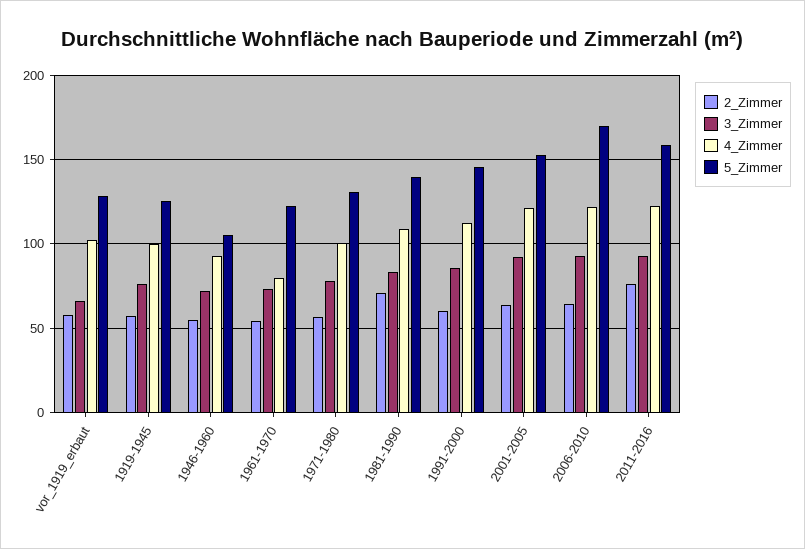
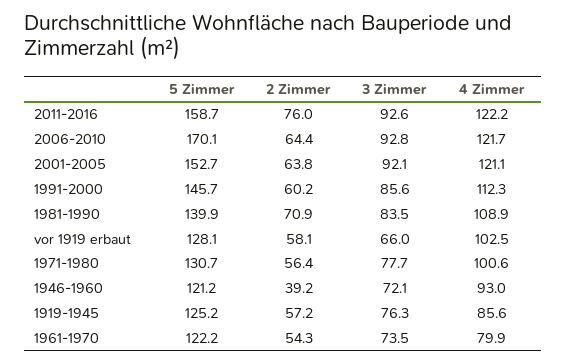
  {
    "2_Zimmer": {
      "vor_1919_erbaut": 58.1,
      "1919-1945": 57.2,
-     "1946-1960": 55,
+     "1946-1960": 39.2,
      "1961-1970": 54.3,
      "1971-1980": 56.4,
      "1981-1990": 70.9,
      "1991-2000": 60.2,
      "2001-2005": 63.8,
      "2006-2010": 64.4,
      "2011-2016": 76
    },
    "3_Zimmer": {
      "vor_1919_erbaut": 66,
      "1919-1945": 76.3,
      "1946-1960": 72.1,
      "1961-1970": 73.5,
      "1971-1980": 77.7,
      "1981-1990": 83.5,
      "1991-2000": 85.6,
      "2001-2005": 92.1,
      "2006-2010": 92.8,
      "2011-2016": 92.6
    },
    "4_Zimmer": {
      "vor_1919_erbaut": 102.5,
-     "1919-1945": 100,
+     "1919-1945": 85.6,
      "1946-1960": 93,
      "1961-1970": 79.9,
      "1971-1980": 100.6,
      "1981-1990": 108.9,
      "1991-2000": 112.3,
      "2001-2005": 121.1,
      "2006-2010": 121.7,
      "2011-2016": 122.2
    },
    "5_Zimmer": {
      "vor_1919_erbaut": 128.1,
      "1919-1945": 125.2,
-     "1946-1960": 105,
+     "1946-1960": 121.2,
      "1961-1970": 122.2,
      "1971-1980": 130.7,
      "1981-1990": 139.9,
      "1991-2000": 145.7,
      "2001-2005": 152.7,
      "2006-2010": 170.1,
      "2011-2016": 158.7
    }
  }

